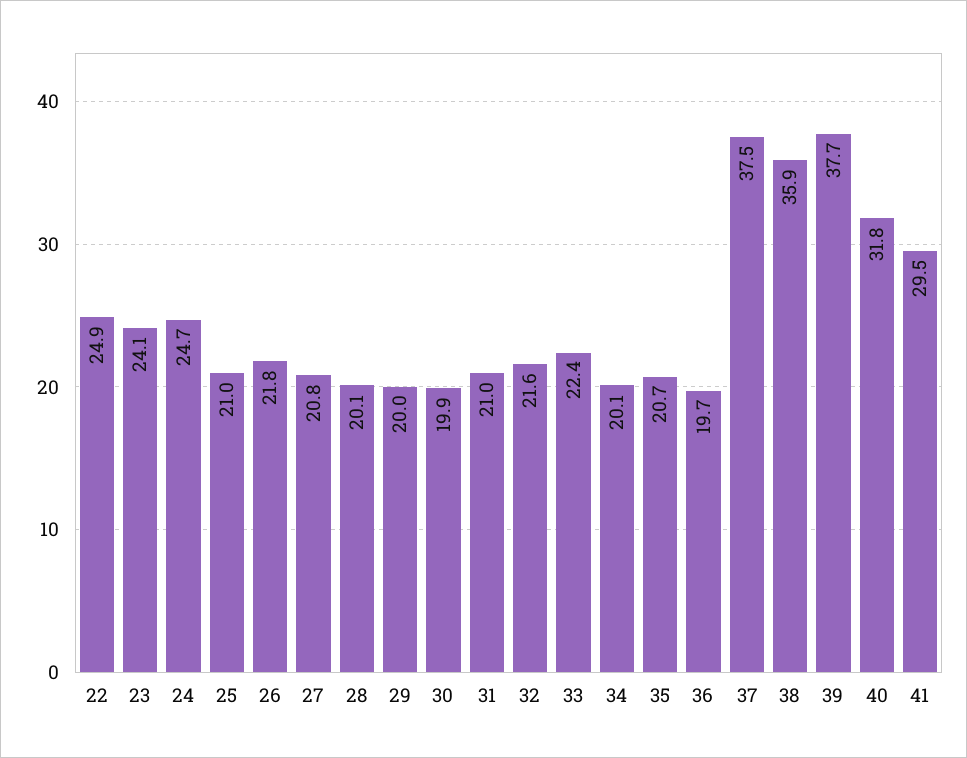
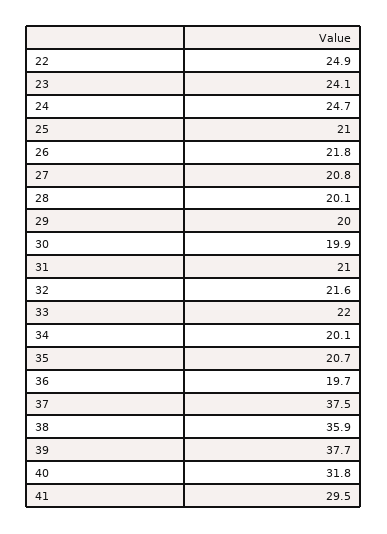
  {
    "22": 24.9,
    "23": 24.1,
    "24": 24.7,
    "25": 21,
    "26": 21.8,
    "27": 20.8,
    "28": 20.1,
    "29": 20,
    "30": 19.9,
    "31": 21,
    "32": 21.6,
-   "33": 22.4,
+   "33": 22,
    "34": 20.1,
    "35": 20.7,
    "36": 19.7,
    "37": 37.5,
    "38": 35.9,
    "39": 37.7,
    "40": 31.8,
    "41": 29.5
  }

